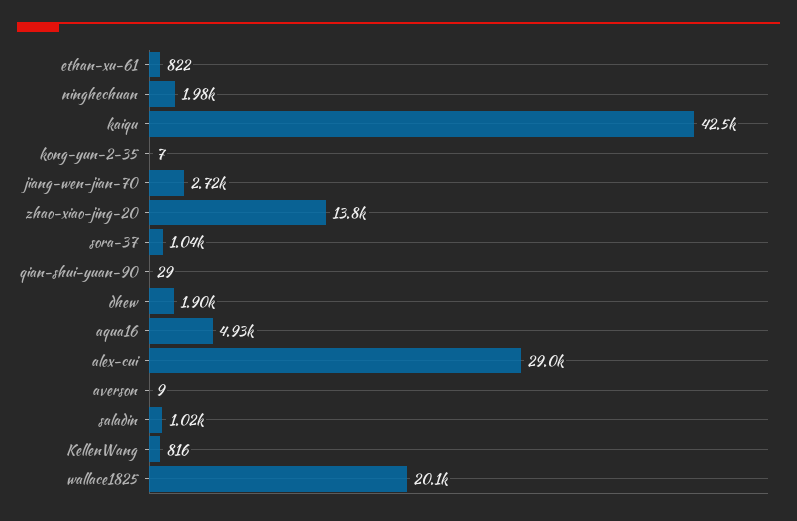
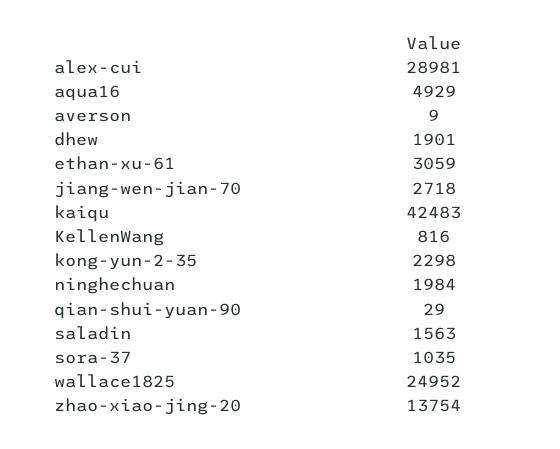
  {
-   "ethan-xu-61": 822,
+   "ethan-xu-61": 3059,
    "ninghechuan": 1984,
    "kaiqu": 42483,
-   "kong-yun-2-35": 7,
+   "kong-yun-2-35": 2298,
    "jiang-wen-jian-70": 2718,
    "zhao-xiao-jing-20": 13754,
    "sora-37": 1035,
    "qian-shui-yuan-90": 29,
    "dhew": 1901,
    "aqua16": 4929,
    "alex-cui": 28981,
    "averson": 9,
-   "saladin": 1020,
+   "saladin": 1563,
    "KellenWang": 816,
-   "wallace1825": 20100
+   "wallace1825": 24952
  }

